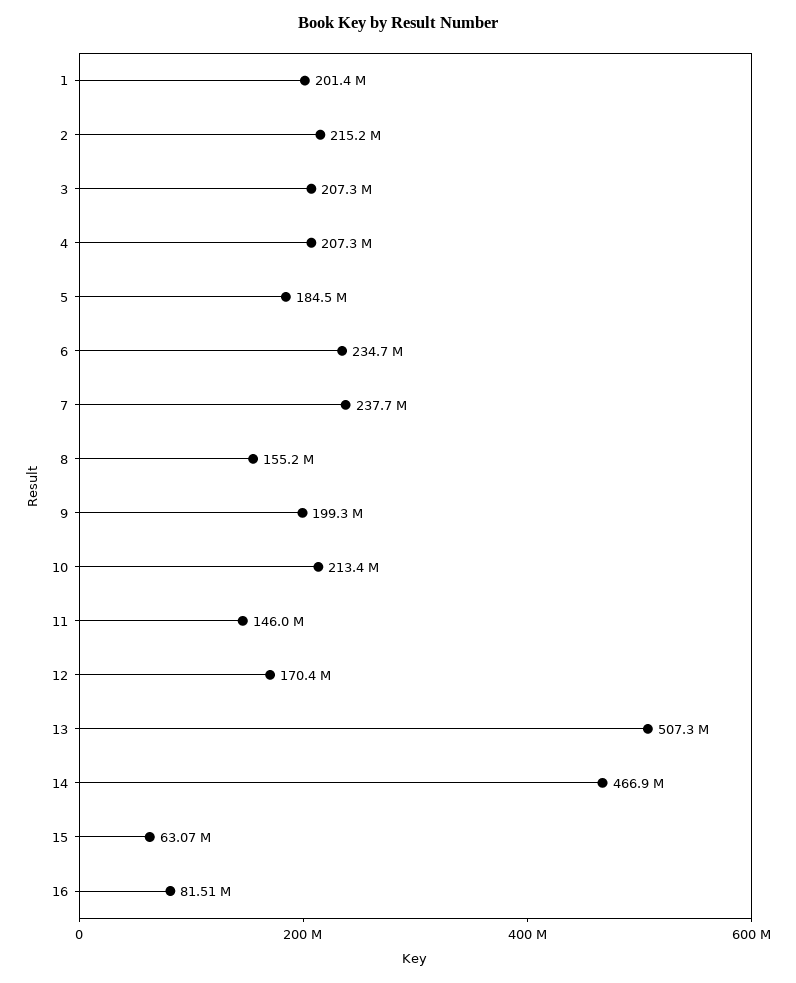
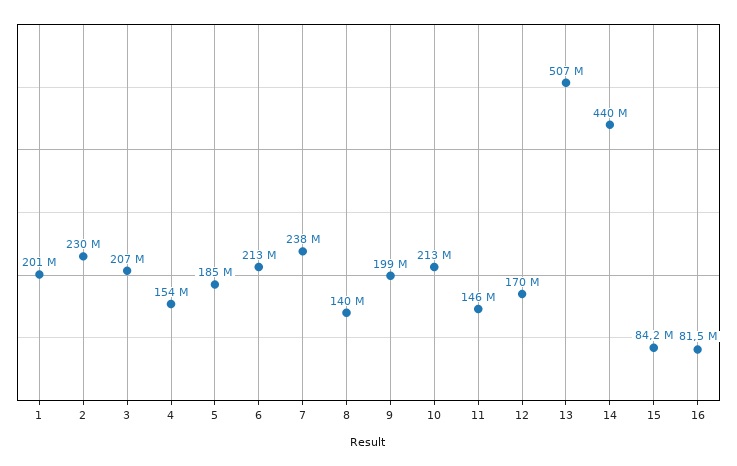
  {
    "1": 201400000,
-   "2": 215200000,
+   "2": 230000000,
    "3": 207300000,
-   "4": 207300000,
+   "4": 154000000,
    "5": 184500000,
-   "6": 234700000,
+   "6": 213000000,
    "7": 237700000,
-   "8": 155200000,
+   "8": 140000000,
    "9": 199300000,
    "10": 213400000,
    "11": 146000000,
    "12": 170400000,
    "13": 507300000,
-   "14": 466900000,
+   "14": 440000000,
-   "15": 63070000,
+   "15": 84200000,
    "16": 81510000
  }

